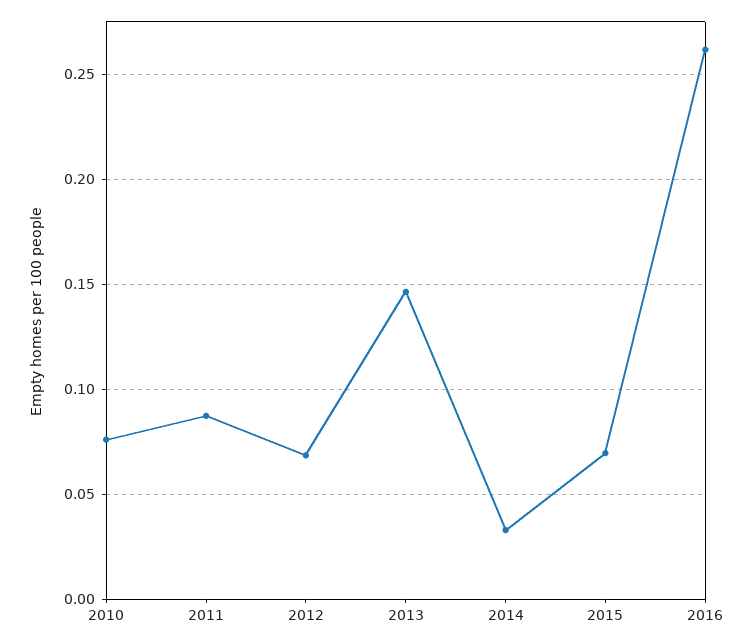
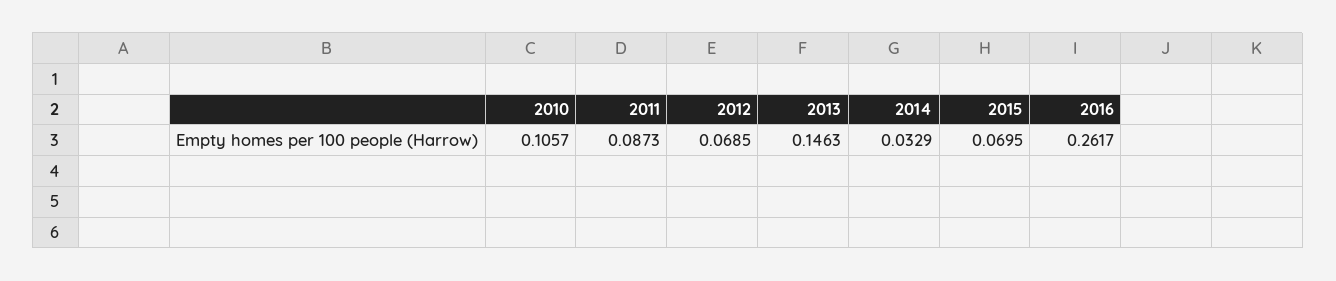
  {
-   "2010": 0.075,
+   "2010": 0.1057,
    "2011": 0.0873,
    "2012": 0.0685,
    "2013": 0.1463,
    "2014": 0.0329,
    "2015": 0.0695,
    "2016": 0.2617
  }

